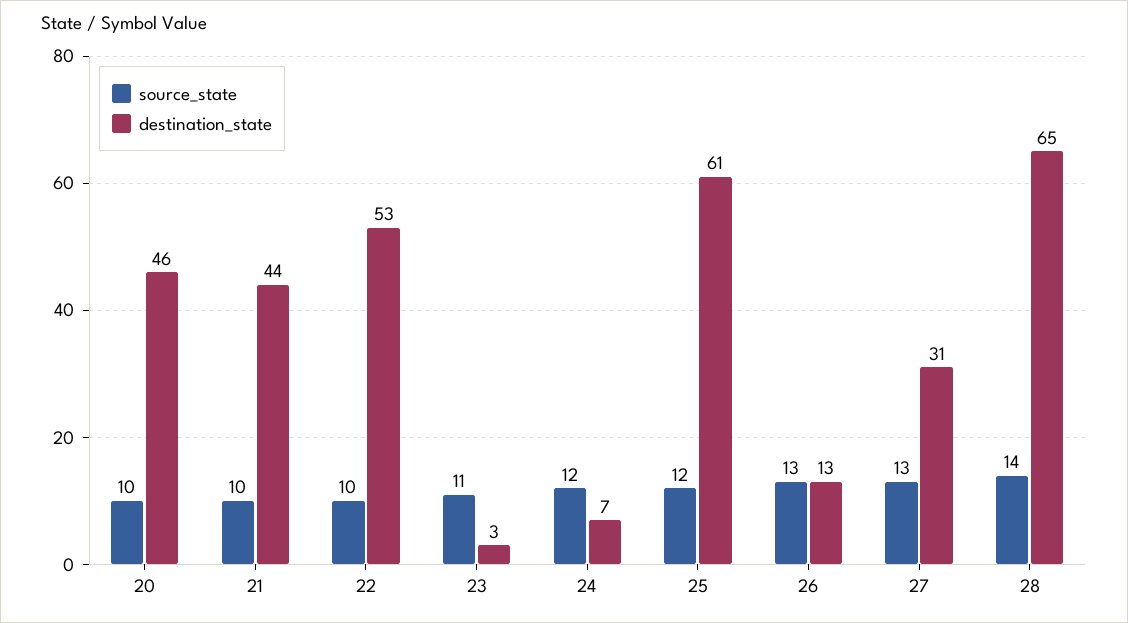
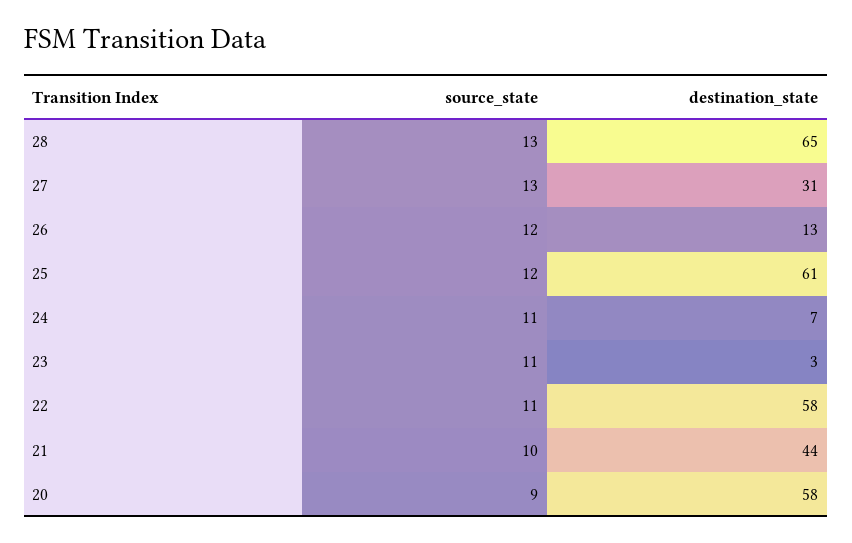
  {
    "source_state": {
-     "20": 10,
+     "20": 9,
      "21": 10,
-     "22": 10,
+     "22": 11,
      "23": 11,
-     "24": 12,
+     "24": 11,
      "25": 12,
-     "26": 13,
+     "26": 12,
      "27": 13,
-     "28": 14
+     "28": 13
    },
    "destination_state": {
-     "20": 46,
+     "20": 58,
      "21": 44,
-     "22": 53,
+     "22": 58,
      "23": 3,
      "24": 7,
      "25": 61,
      "26": 13,
      "27": 31,
      "28": 65
    }
  }

